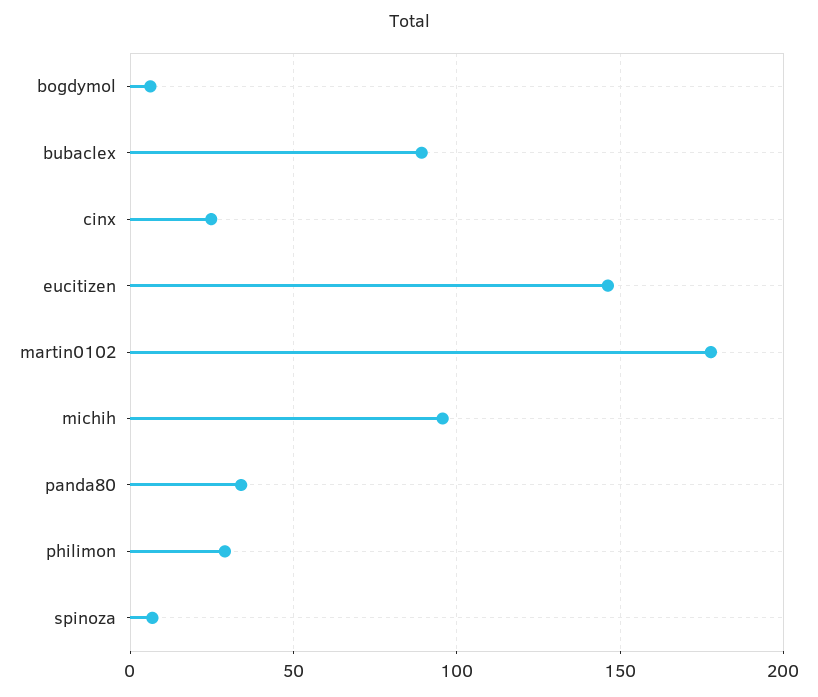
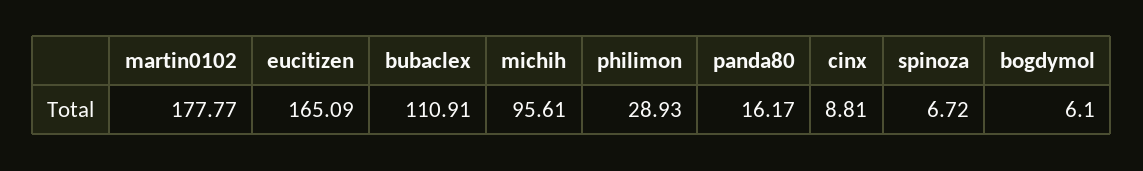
  {
    "bogdymol": 6.1,
-   "bubaclex": 90,
+   "bubaclex": 110.91,
-   "cinx": 25,
+   "cinx": 8.81,
-   "eucitizen": 145,
+   "eucitizen": 165.09,
    "martin0102": 177.77,
    "michih": 95.61,
-   "panda80": 35,
+   "panda80": 16.17,
    "philimon": 28.93,
    "spinoza": 6.72
  }

